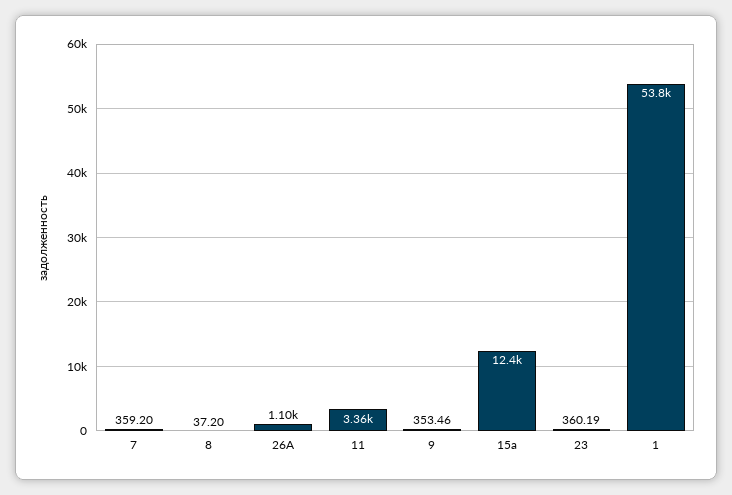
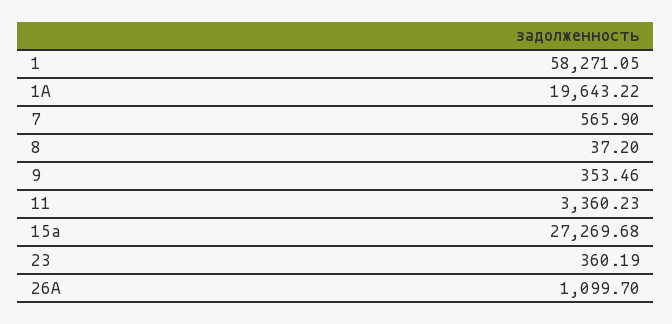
  {
-   "7": 359.2,
+   "7": 565.9,
    "8": 37.2,
    "26А": 1099.7,
    "11": 3360.23,
    "9": 353.46,
-   "15a": 12400,
+   "15a": 27269.68,
    "23": 360.19,
-   "1": 53800
+   "1": 58271.05,
+   "1А": 19643.22
  }

